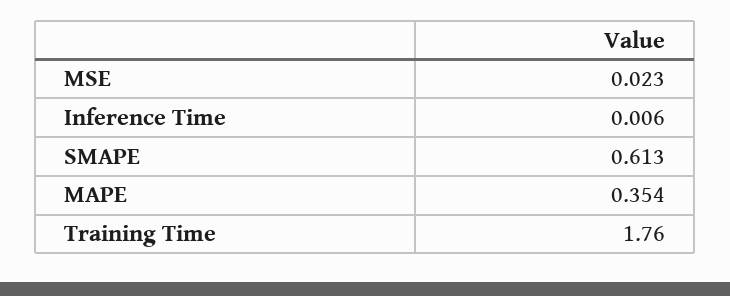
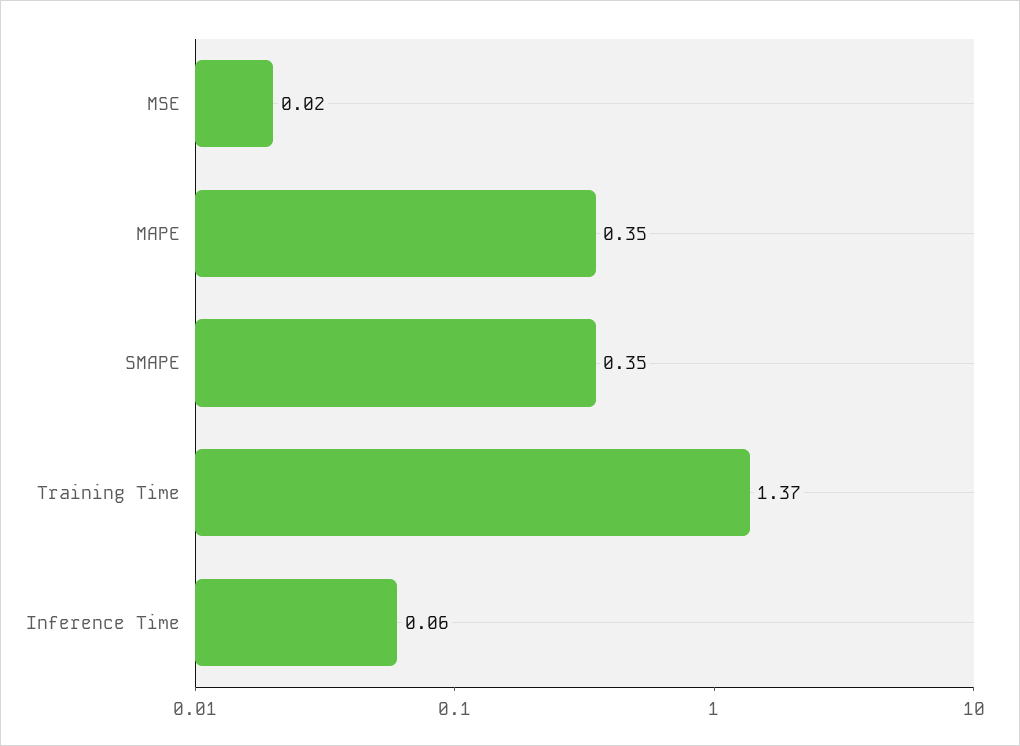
  {
    "MSE": 0.023,
-   "Inference Time": 0.006,
+   "Inference Time": 0.06,
-   "SMAPE": 0.613,
+   "SMAPE": 0.35,
    "MAPE": 0.354,
-   "Training Time": 1.76
+   "Training Time": 1.37
  }

